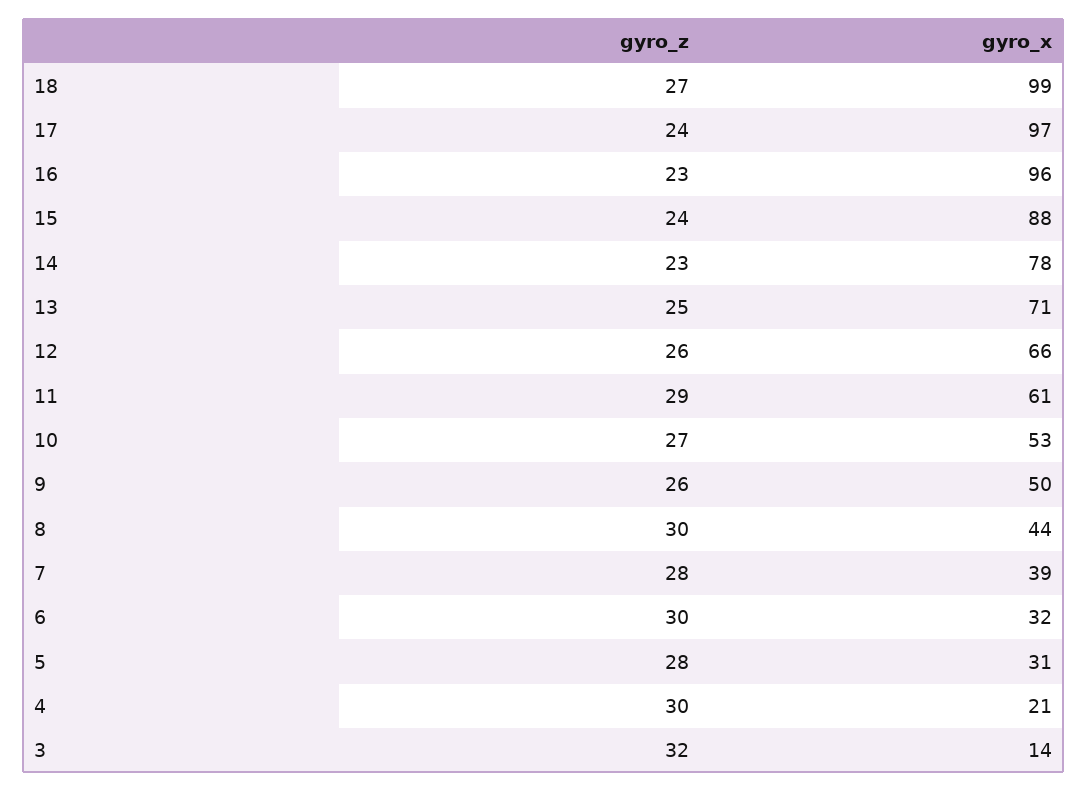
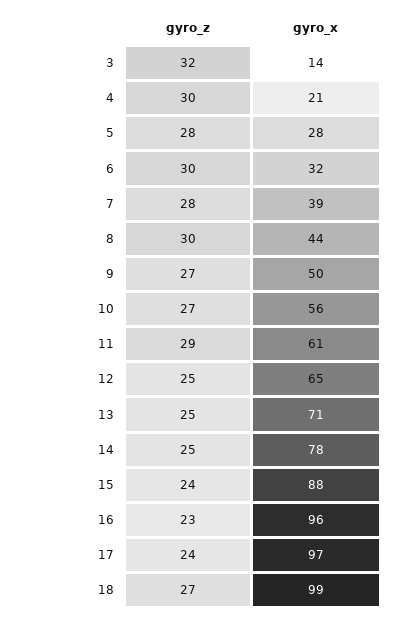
  {
    "gyro_z": {
      "18": 27,
      "17": 24,
      "16": 23,
      "15": 24,
-     "14": 23,
+     "14": 25,
      "13": 25,
-     "12": 26,
+     "12": 25,
      "11": 29,
      "10": 27,
-     "9": 26,
+     "9": 27,
      "8": 30,
      "7": 28,
      "6": 30,
      "5": 28,
      "4": 30,
      "3": 32
    },
    "gyro_x": {
      "18": 99,
      "17": 97,
      "16": 96,
      "15": 88,
      "14": 78,
      "13": 71,
-     "12": 66,
+     "12": 65,
      "11": 61,
-     "10": 53,
+     "10": 56,
      "9": 50,
      "8": 44,
      "7": 39,
      "6": 32,
-     "5": 31,
+     "5": 28,
      "4": 21,
      "3": 14
    }
  }

